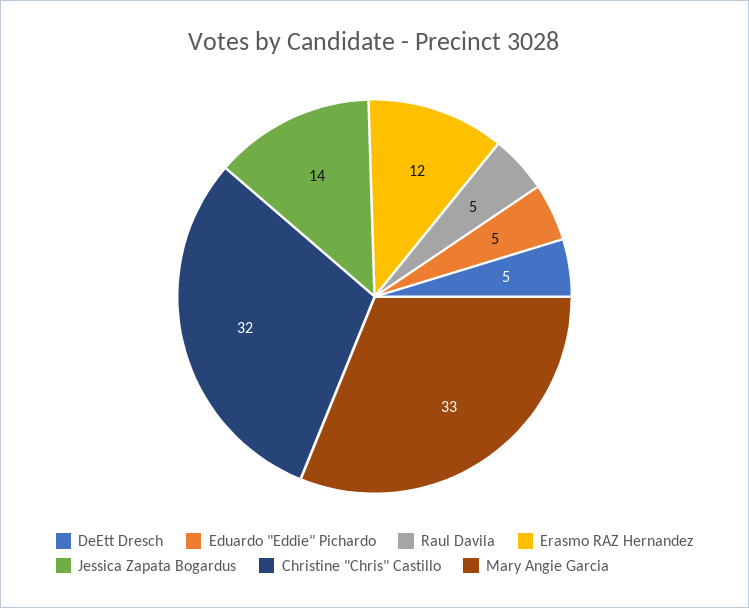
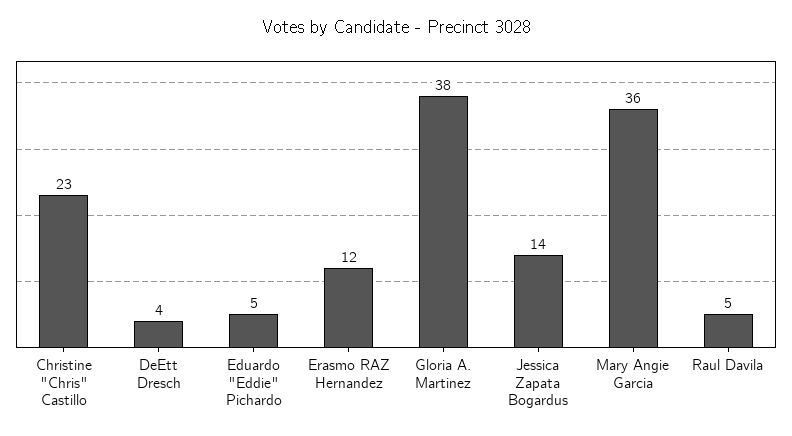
  {
-   "DeEtt Dresch": 5,
+   "DeEtt Dresch": 4,
    "Eduardo \"Eddie\" Pichardo": 5,
    "Raul Davila": 5,
    "Erasmo RAZ Hernandez": 12,
    "Jessica Zapata Bogardus": 14,
-   "Christine \"Chris\" Castillo": 32,
+   "Christine \"Chris\" Castillo": 23,
-   "Mary Angie Garcia": 33
+   "Mary Angie Garcia": 36,
+   "Gloria A. Martinez": 38
  }

